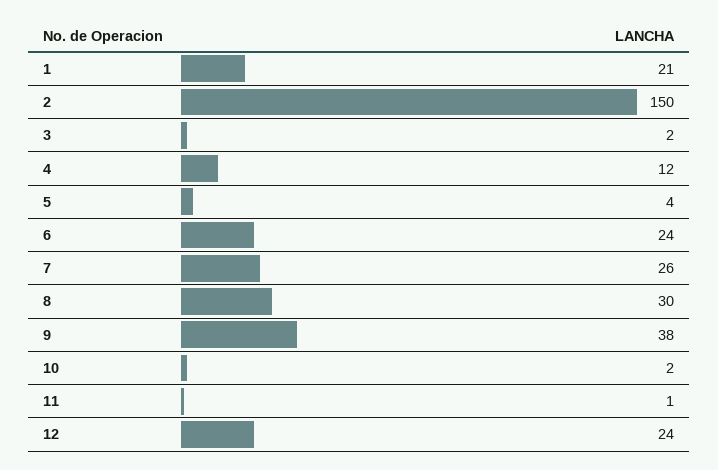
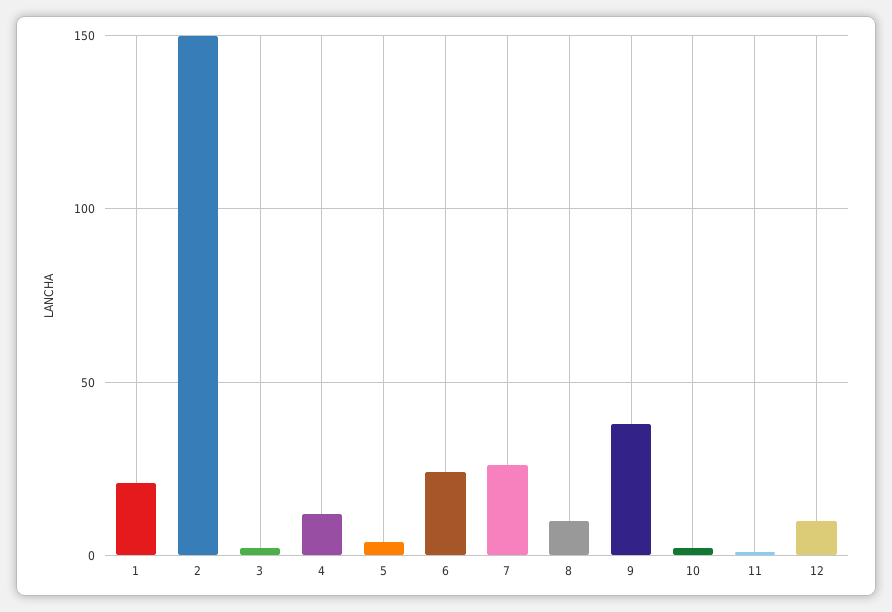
  {
    "1": 21,
    "2": 150,
    "3": 2,
    "4": 12,
    "5": 4,
    "6": 24,
    "7": 26,
-   "8": 30,
+   "8": 10,
    "9": 38,
    "10": 2,
    "11": 1,
-   "12": 24
+   "12": 10
  }

